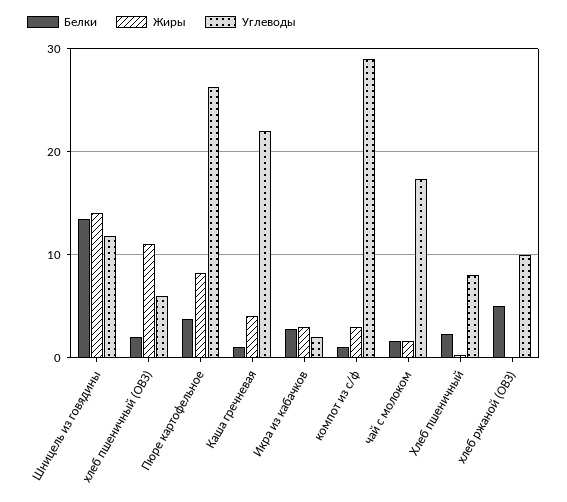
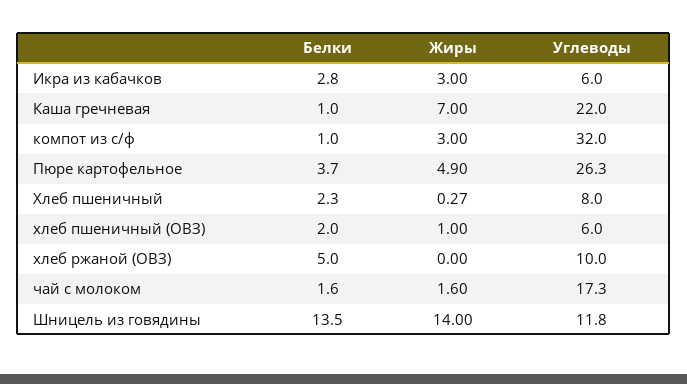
  {
    "Белки": {
      "Шницель из говядины": 13.5,
      "хлеб пшеничный (ОВЗ)": 2,
      "Пюре картофельное": 3.7,
      "Каша гречневая": 1,
      "Икра из кабачков": 2.8,
      "компот из с/ф": 1,
      "чай с молоком": 1.6,
      "Хлеб пшеничный": 2.3,
      "хлеб ржаной (ОВЗ)": 5
    },
    "Жиры": {
      "Шницель из говядины": 14,
-     "хлеб пшеничный (ОВЗ)": 11,
+     "хлеб пшеничный (ОВЗ)": 1,
-     "Пюре картофельное": 8,
+     "Пюре картофельное": 4.9,
-     "Каша гречневая": 4,
+     "Каша гречневая": 7,
      "Икра из кабачков": 3,
      "компот из с/ф": 3,
      "чай с молоком": 1.6,
      "Хлеб пшеничный": 0.27,
      "хлеб ржаной (ОВЗ)": 0
    },
    "Углеводы": {
      "Шницель из говядины": 11.8,
      "хлеб пшеничный (ОВЗ)": 6,
      "Пюре картофельное": 26.3,
      "Каша гречневая": 22,
-     "Икра из кабачков": 2,
+     "Икра из кабачков": 6,
-     "компот из с/ф": 29,
+     "компот из с/ф": 32,
      "чай с молоком": 17.3,
      "Хлеб пшеничный": 8,
      "хлеб ржаной (ОВЗ)": 10
    }
  }

